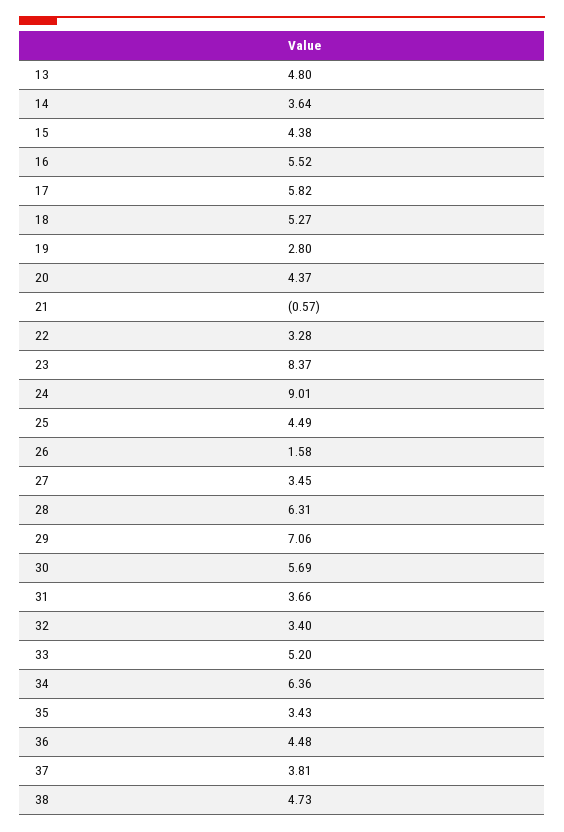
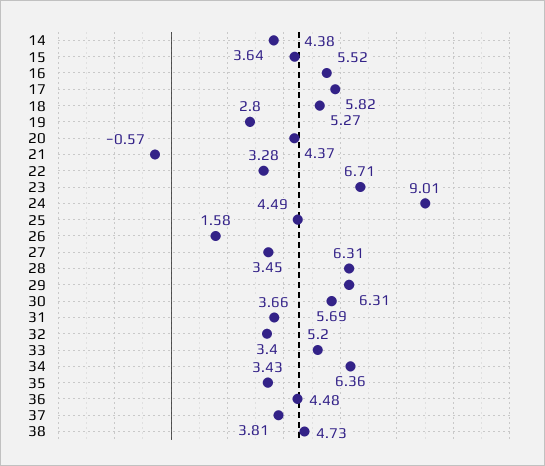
  {
-   "13": 4.8,
    "14": 3.64,
    "15": 4.38,
    "16": 5.52,
    "17": 5.82,
    "18": 5.27,
    "19": 2.8,
    "20": 4.37,
    "21": -0.57,
    "22": 3.28,
-   "23": 8.37,
+   "23": 6.71,
    "24": 9.01,
    "25": 4.49,
    "26": 1.58,
    "27": 3.45,
    "28": 6.31,
-   "29": 7.06,
+   "29": 6.31,
    "30": 5.69,
    "31": 3.66,
    "32": 3.4,
    "33": 5.2,
    "34": 6.36,
    "35": 3.43,
    "36": 4.48,
    "37": 3.81,
    "38": 4.73
  }

